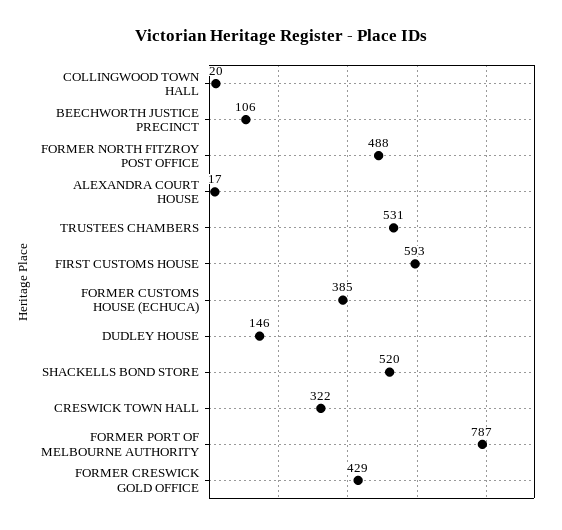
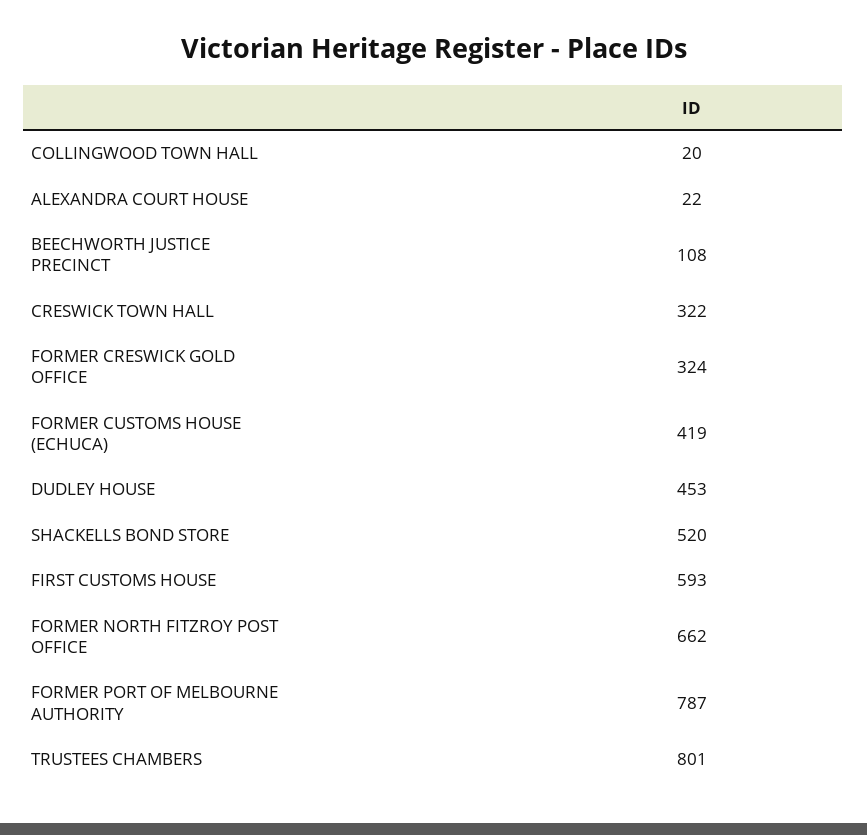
  {
    "COLLINGWOOD TOWN HALL": 20,
-   "BEECHWORTH JUSTICE PRECINCT": 106,
+   "BEECHWORTH JUSTICE PRECINCT": 108,
-   "FORMER NORTH FITZROY POST OFFICE": 488,
+   "FORMER NORTH FITZROY POST OFFICE": 662,
-   "ALEXANDRA COURT HOUSE": 17,
+   "ALEXANDRA COURT HOUSE": 22,
-   "TRUSTEES CHAMBERS": 531,
+   "TRUSTEES CHAMBERS": 801,
    "FIRST CUSTOMS HOUSE": 593,
-   "FORMER CUSTOMS HOUSE (ECHUCA)": 385,
+   "FORMER CUSTOMS HOUSE (ECHUCA)": 419,
-   "DUDLEY HOUSE": 146,
+   "DUDLEY HOUSE": 453,
    "SHACKELLS BOND STORE": 520,
    "CRESWICK TOWN HALL": 322,
    "FORMER PORT OF MELBOURNE AUTHORITY": 787,
-   "FORMER CRESWICK GOLD OFFICE": 429
+   "FORMER CRESWICK GOLD OFFICE": 324
  }

